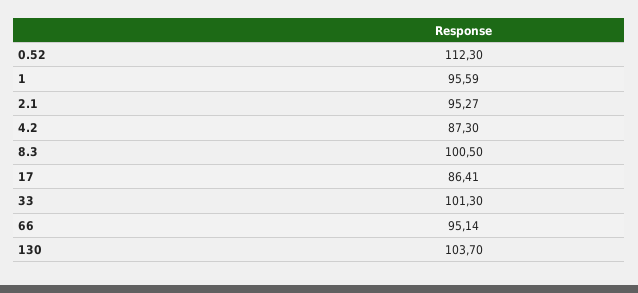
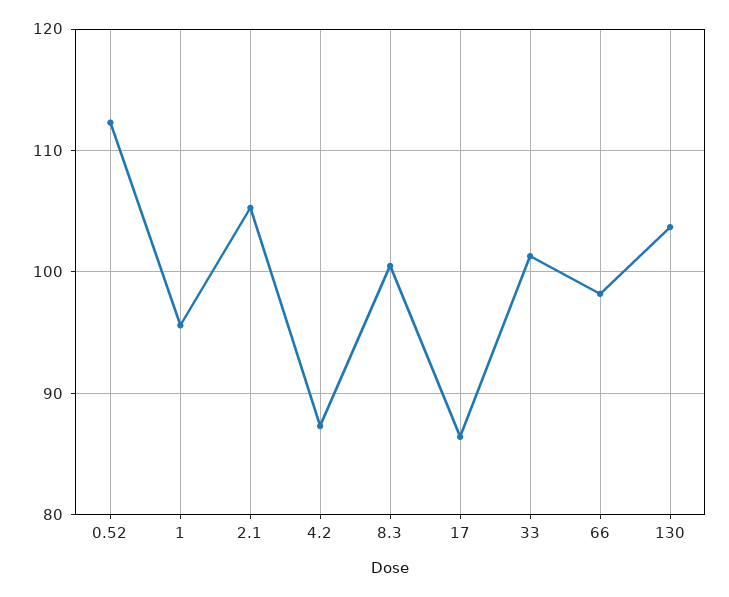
  {
    "0.52": 112.3,
    "1": 95.59,
-   "2.1": 95.27,
+   "2.1": 105,
    "4.2": 87.3,
    "8.3": 100.5,
    "17": 86.41,
    "33": 101.3,
-   "66": 95.14,
+   "66": 98,
    "130": 103.7
  }

